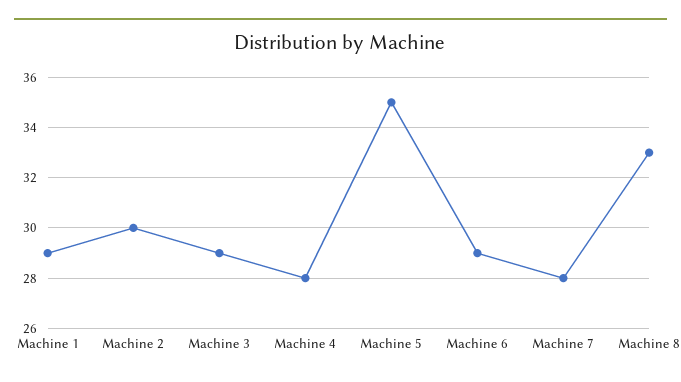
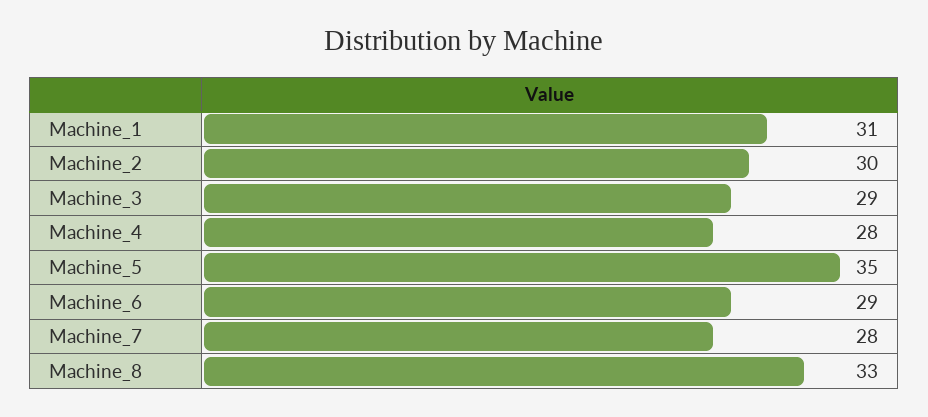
  {
-   "Machine 1": 29,
+   "Machine 1": 31,
    "Machine 2": 30,
    "Machine 3": 29,
    "Machine 4": 28,
    "Machine 5": 35,
    "Machine 6": 29,
    "Machine 7": 28,
    "Machine 8": 33
  }

